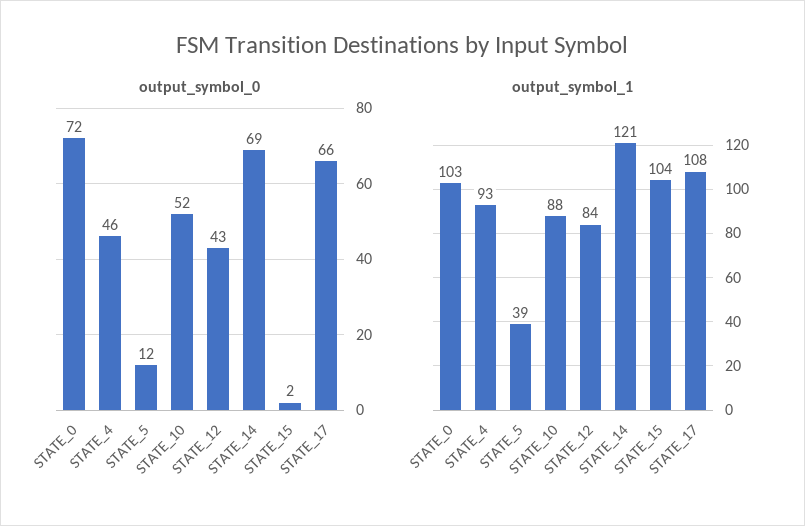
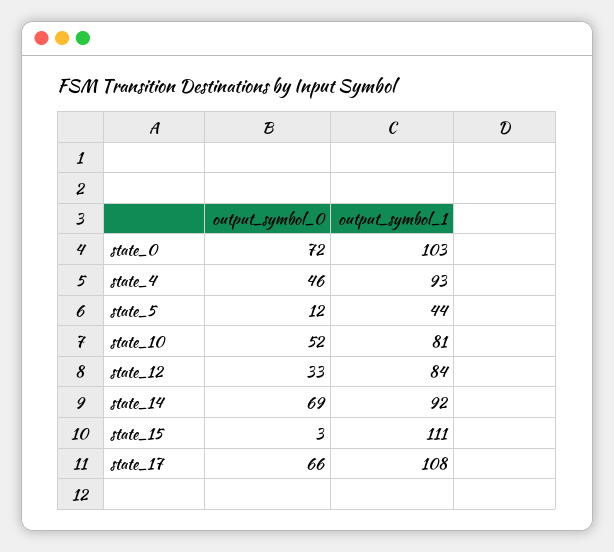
  {
    "output_symbol_0": {
      "STATE_0": 72,
      "STATE_4": 46,
      "STATE_5": 12,
      "STATE_10": 52,
-     "STATE_12": 43,
+     "STATE_12": 33,
      "STATE_14": 69,
-     "STATE_15": 2,
+     "STATE_15": 3,
      "STATE_17": 66
    },
    "output_symbol_1": {
      "STATE_0": 103,
      "STATE_4": 93,
-     "STATE_5": 39,
+     "STATE_5": 44,
-     "STATE_10": 88,
+     "STATE_10": 81,
      "STATE_12": 84,
-     "STATE_14": 121,
+     "STATE_14": 92,
-     "STATE_15": 104,
+     "STATE_15": 111,
      "STATE_17": 108
    }
  }

